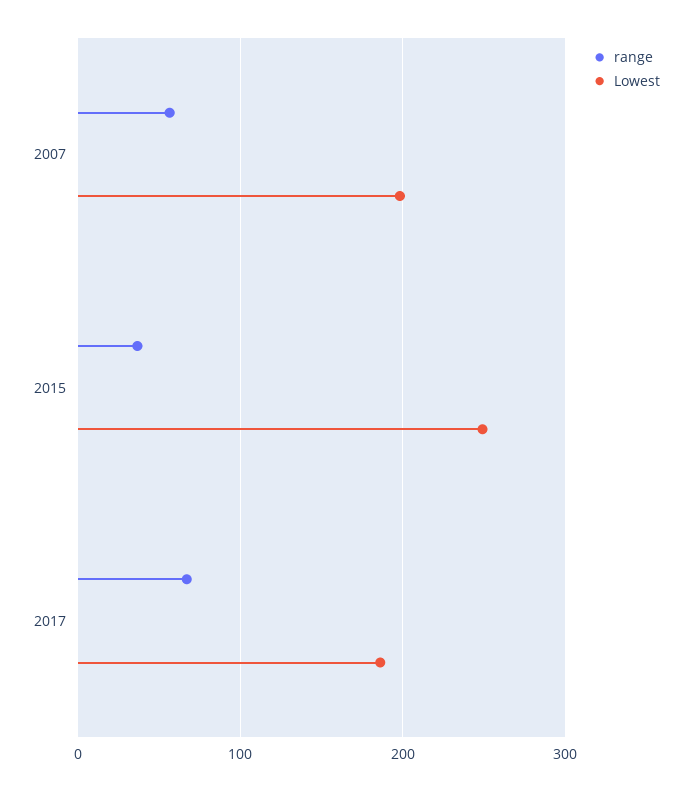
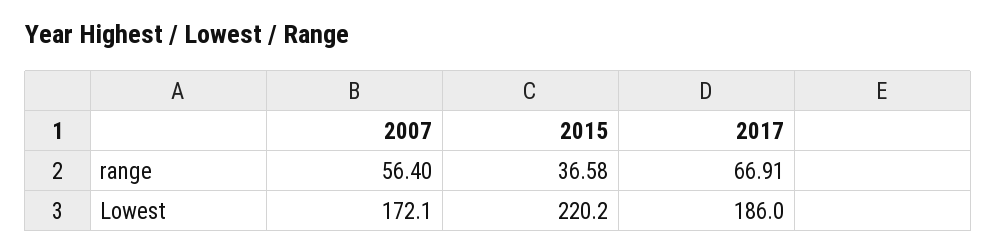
  {
    "range": {
      "2007": 56.4,
      "2015": 36.58,
      "2017": 66.91
    },
    "Lowest": {
-     "2007": 200,
+     "2007": 172.1,
-     "2015": 250,
+     "2015": 220.2,
      "2017": 186
    }
  }

